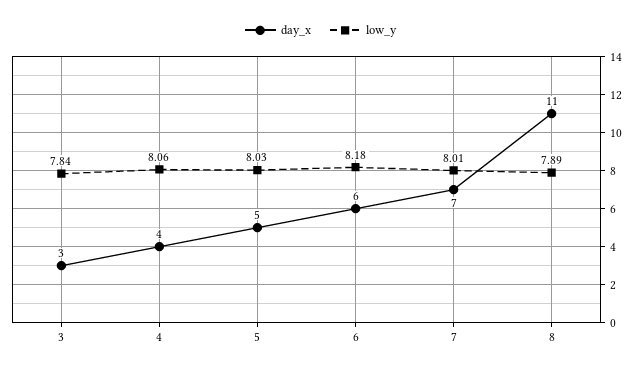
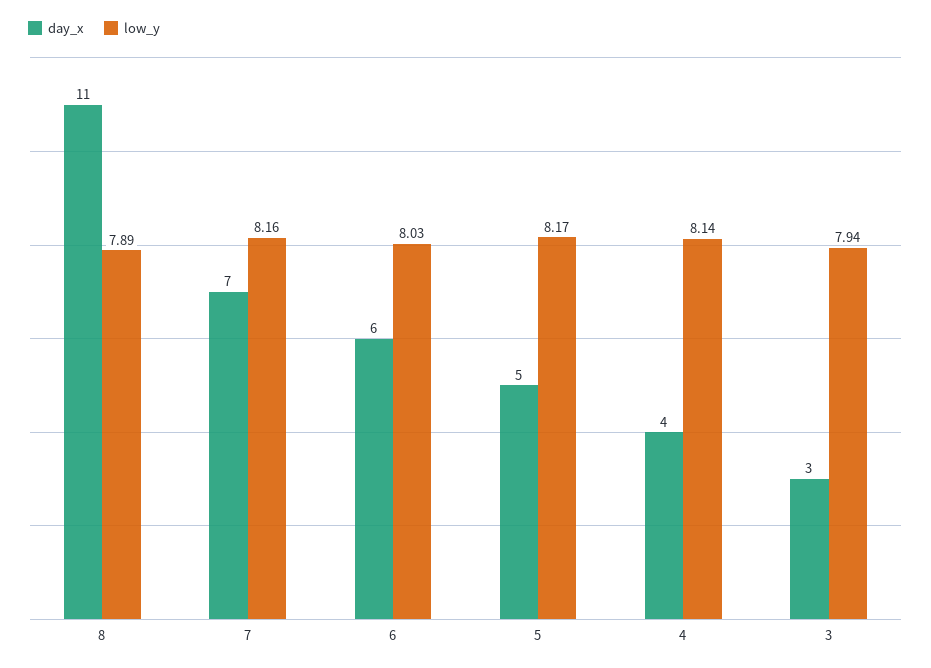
  {
    "day_x": {
      "3": 3,
      "4": 4,
      "5": 5,
      "6": 6,
      "7": 7,
      "8": 11
    },
    "low_y": {
-     "3": 7.84,
+     "3": 7.94,
-     "4": 8.06,
+     "4": 8.14,
-     "5": 8.03,
+     "5": 8.17,
-     "6": 8.18,
+     "6": 8.03,
-     "7": 8.01,
+     "7": 8.16,
      "8": 7.89
    }
  }

